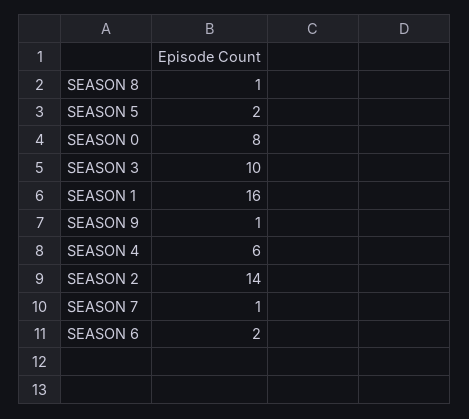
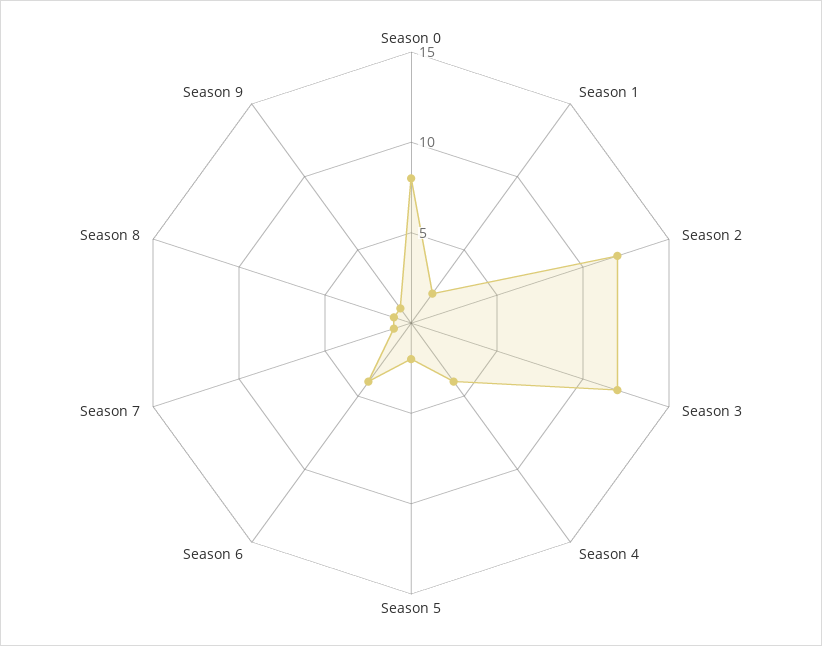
  {
    "SEASON 8": 1,
    "SEASON 5": 2,
    "SEASON 0": 8,
-   "SEASON 3": 10,
+   "SEASON 3": 12,
-   "SEASON 1": 16,
+   "SEASON 1": 2,
    "SEASON 9": 1,
-   "SEASON 4": 6,
+   "SEASON 4": 4,
-   "SEASON 2": 14,
+   "SEASON 2": 12,
    "SEASON 7": 1,
-   "SEASON 6": 2
+   "SEASON 6": 4
  }

